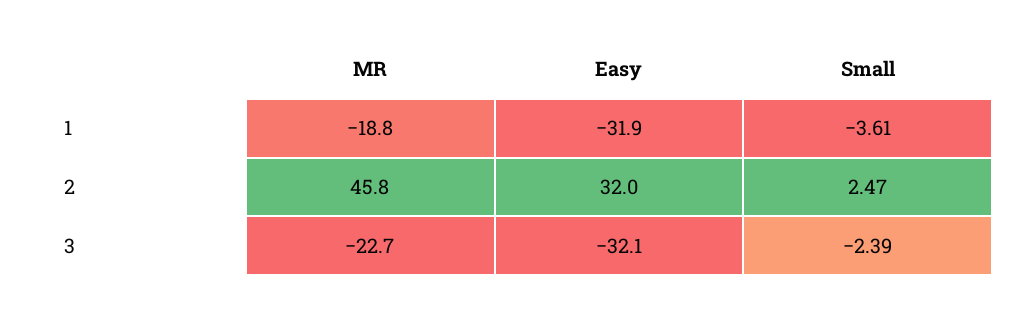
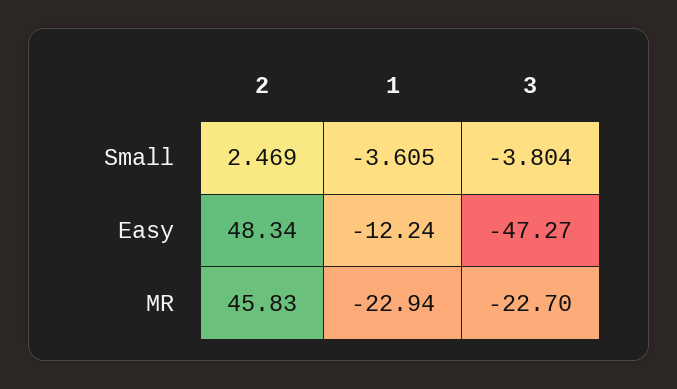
  {
    "MR": {
-     "1": -18.8,
+     "1": -22.94,
      "2": 45.83,
      "3": -22.7
    },
    "Easy": {
-     "1": -31.9,
+     "1": -12.24,
-     "2": 32,
+     "2": 48.34,
-     "3": -32.1
+     "3": -47.27
    },
    "Small": {
      "1": -3.605,
      "2": 2.469,
-     "3": -2.39
+     "3": -3.804
    }
  }

